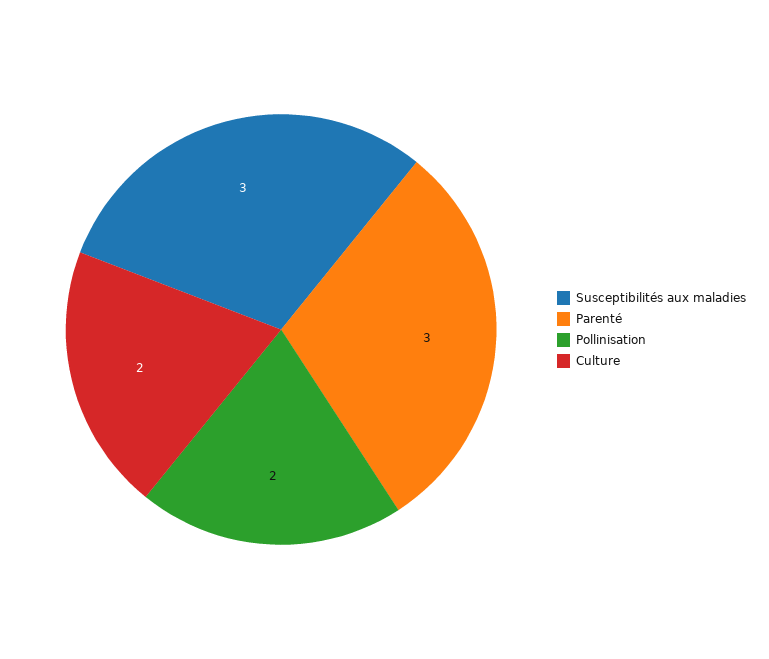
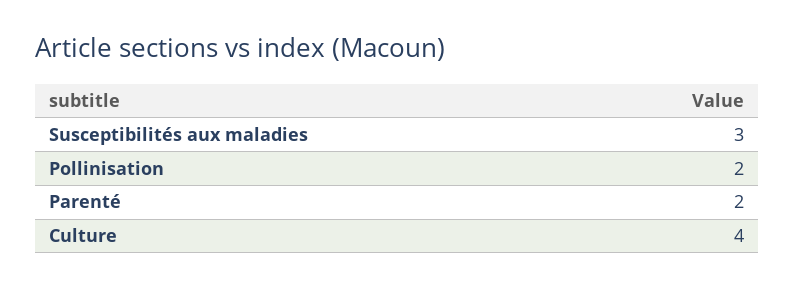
  {
    "Susceptibilités aux maladies": 3,
-   "Parenté": 3,
+   "Parenté": 2,
    "Pollinisation": 2,
-   "Culture": 2
+   "Culture": 4
  }

